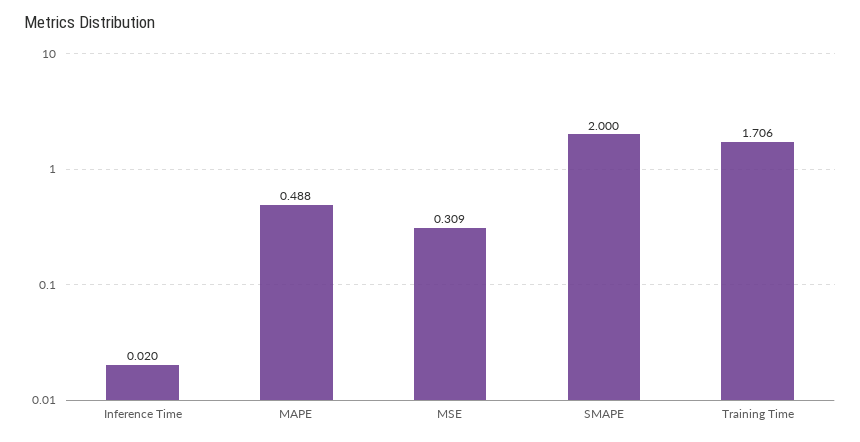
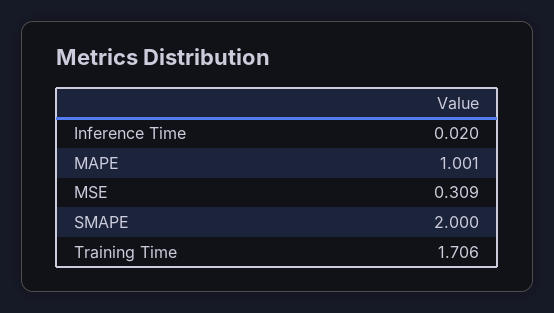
  {
    "Inference Time": 0.02,
-   "MAPE": 0.488,
+   "MAPE": 1.001,
    "MSE": 0.309,
    "SMAPE": 2,
    "Training Time": 1.706
  }

